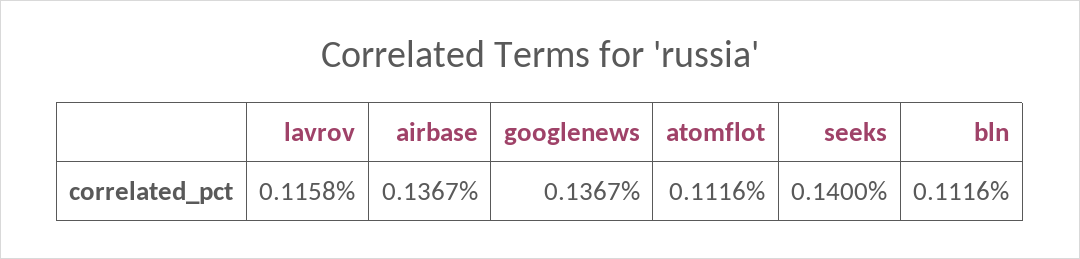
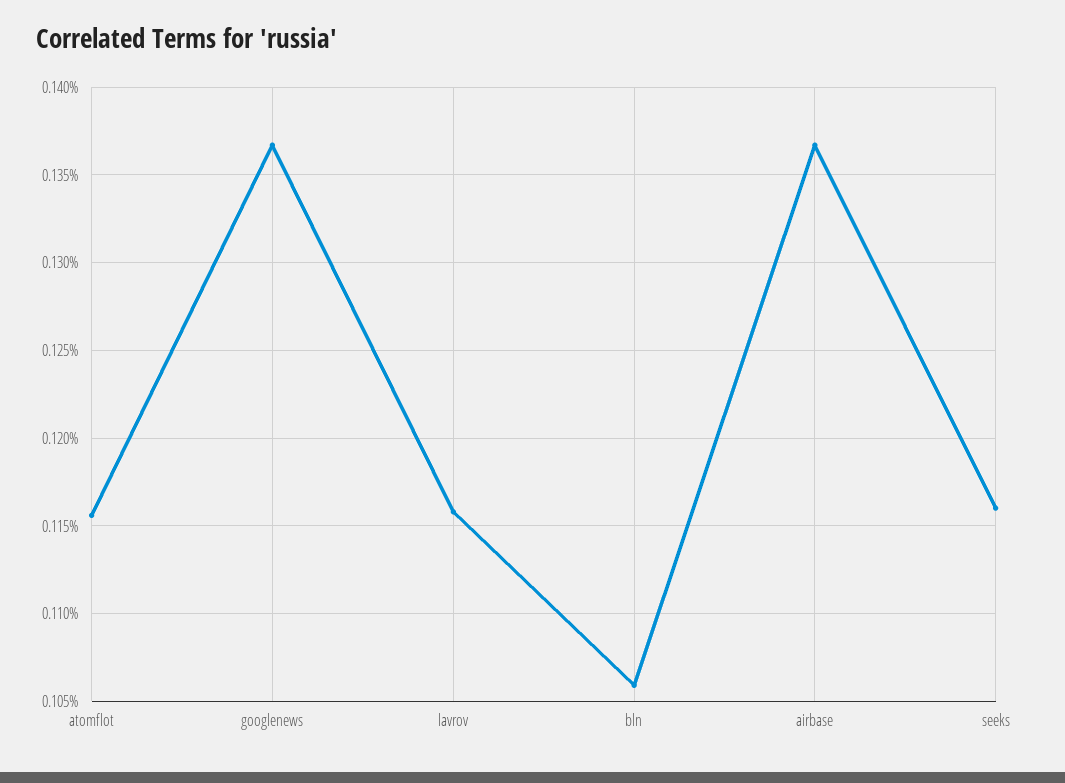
  {
    "lavrov": 0.1158,
    "airbase": 0.1367,
    "googlenews": 0.1367,
-   "atomflot": 0.1116,
+   "atomflot": 0.1155,
-   "seeks": 0.14,
+   "seeks": 0.116,
-   "bln": 0.1116
+   "bln": 0.106
  }

